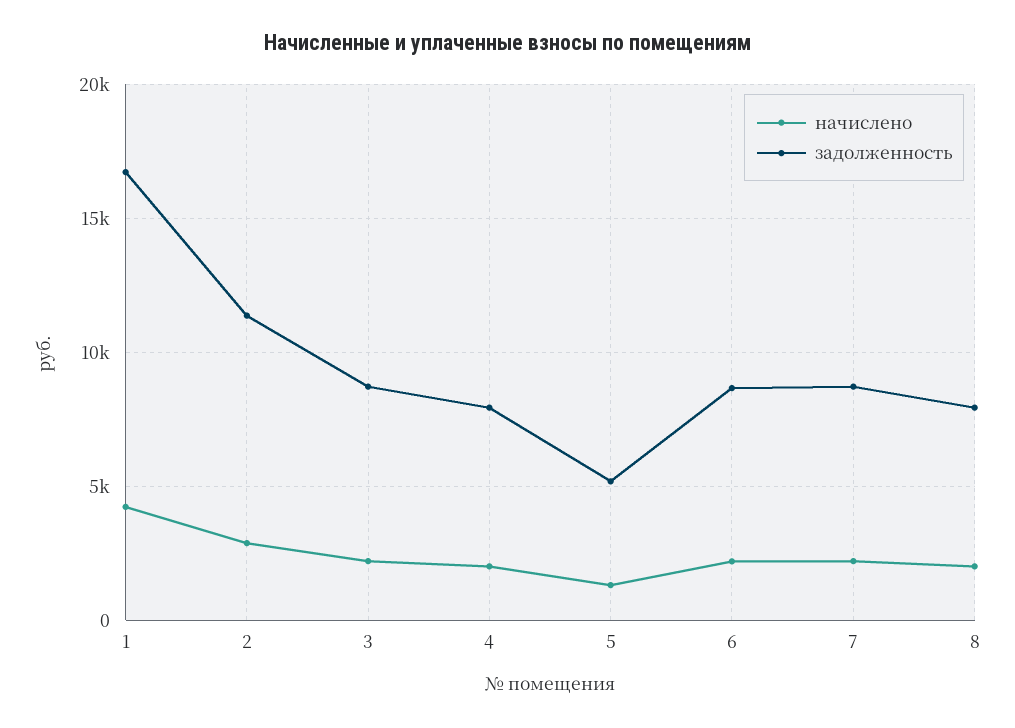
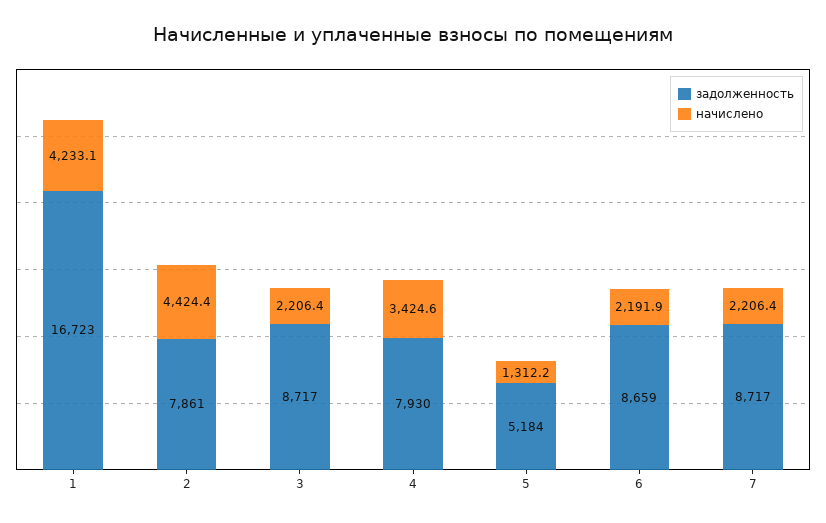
  {
    "начислено": {
      "1": 4233.1,
-     "2": 3000,
+     "2": 4424.4,
      "3": 2206.4,
-     "4": 2000,
+     "4": 3424.6,
      "5": 1312.2,
      "6": 2191.9,
-     "7": 2206.4,
+     "7": 2206.4
-     "8": 2000
    },
    "задолженность": {
      "1": 16723,
-     "2": 11500,
+     "2": 7861,
      "3": 8717,
      "4": 7930,
      "5": 5184,
      "6": 8659,
-     "7": 8717,
+     "7": 8717
-     "8": 8000
    }
  }

